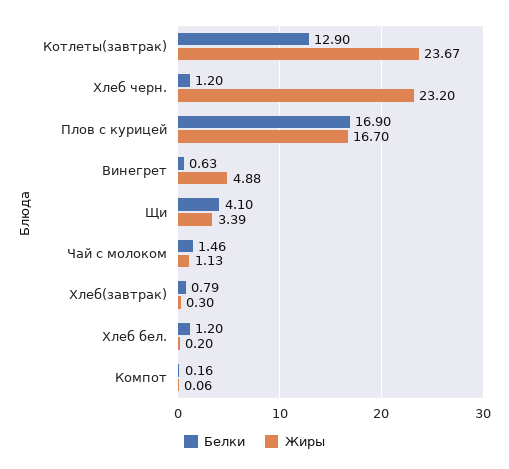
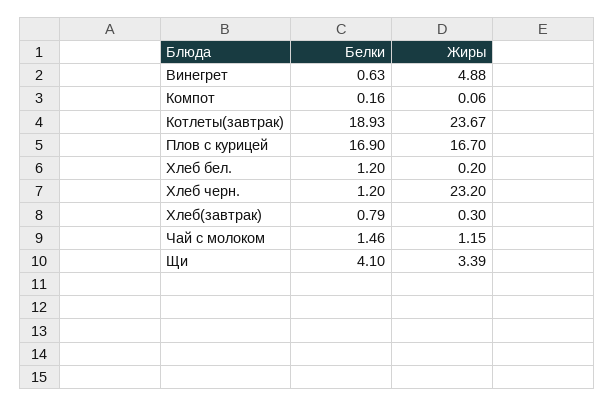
  {
    "Белки": {
-     "Котлеты(завтрак)": 12.9,
+     "Котлеты(завтрак)": 18.93,
      "Хлеб черн.": 1.2,
      "Плов с курицей": 16.9,
      "Винегрет": 0.63,
      "Щи": 4.1,
      "Чай с молоком": 1.46,
      "Хлеб(завтрак)": 0.79,
      "Хлеб бел.": 1.2,
      "Компот": 0.16
    },
    "Жиры": {
      "Котлеты(завтрак)": 23.67,
      "Хлеб черн.": 23.2,
      "Плов с курицей": 16.7,
      "Винегрет": 4.88,
      "Щи": 3.39,
-     "Чай с молоком": 1.13,
+     "Чай с молоком": 1.15,
      "Хлеб(завтрак)": 0.3,
      "Хлеб бел.": 0.2,
      "Компот": 0.06
    }
  }

